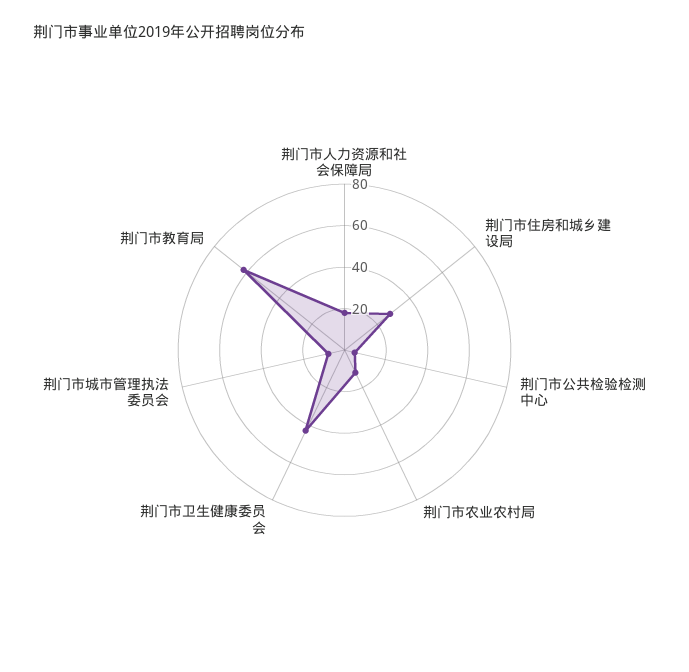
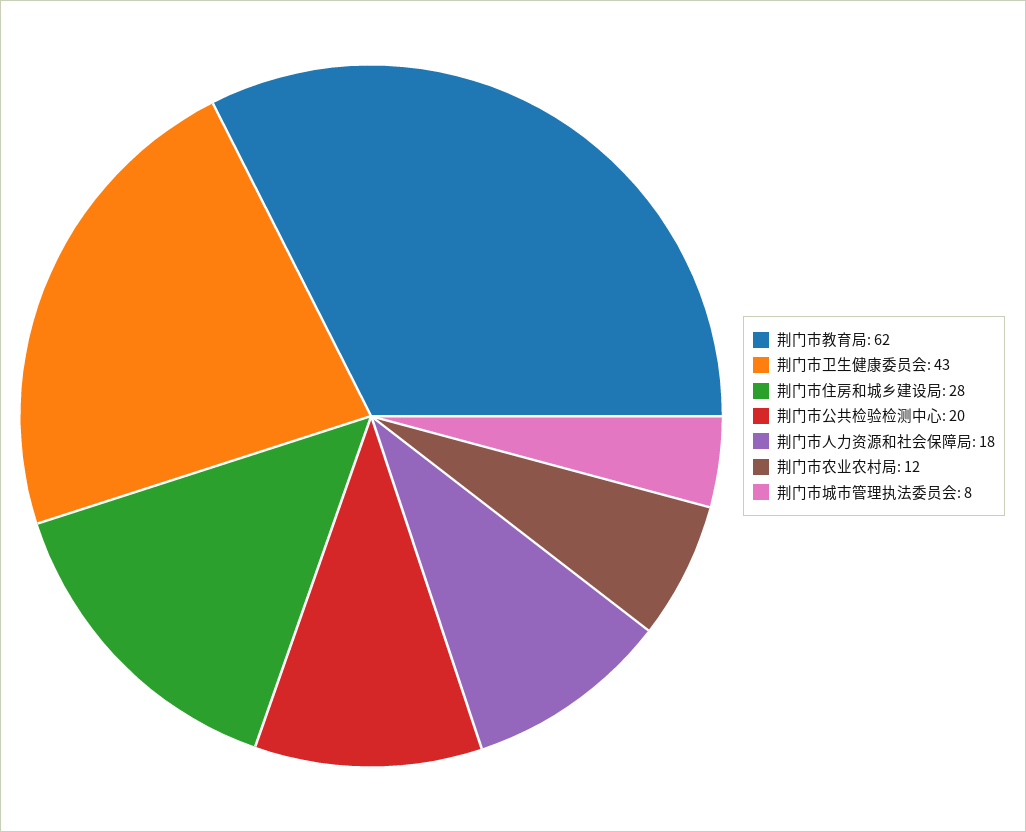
  {
    "荆门市人力资源和社会保障局": 18,
    "荆门市住房和城乡建设局": 28,
-   "荆门市公共检验检测中心": 5,
+   "荆门市公共检验检测中心": 20,
    "荆门市农业农村局": 12,
    "荆门市卫生健康委员会": 43,
    "荆门市城市管理执法委员会": 8,
    "荆门市教育局": 62
  }

